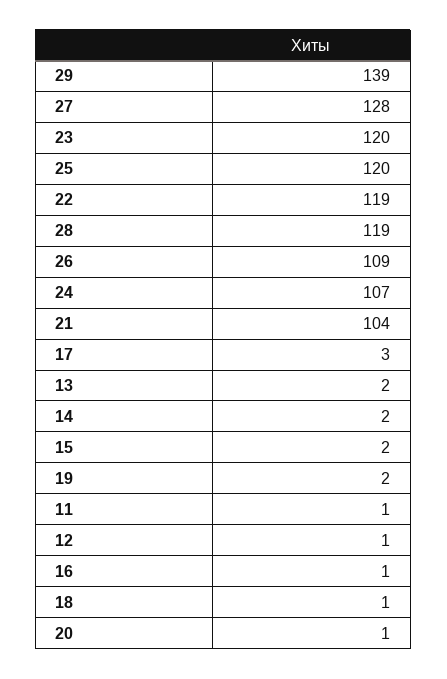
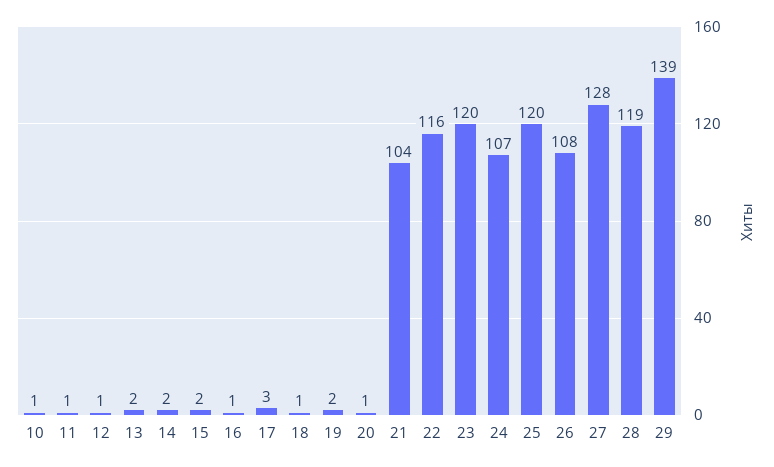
  {
    "29": 139,
    "27": 128,
    "23": 120,
    "25": 120,
-   "22": 119,
+   "22": 116,
    "28": 119,
-   "26": 109,
+   "26": 108,
    "24": 107,
    "21": 104,
    "17": 3,
    "13": 2,
    "14": 2,
    "15": 2,
    "19": 2,
    "11": 1,
    "12": 1,
    "16": 1,
    "18": 1,
-   "20": 1
+   "20": 1,
+   "10": 1
  }

